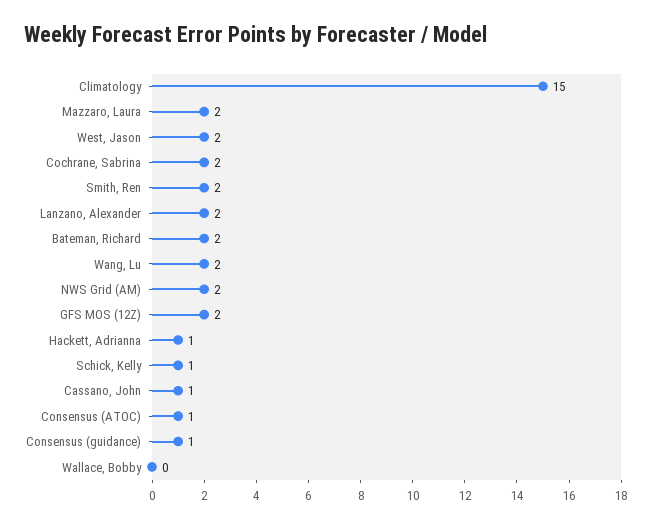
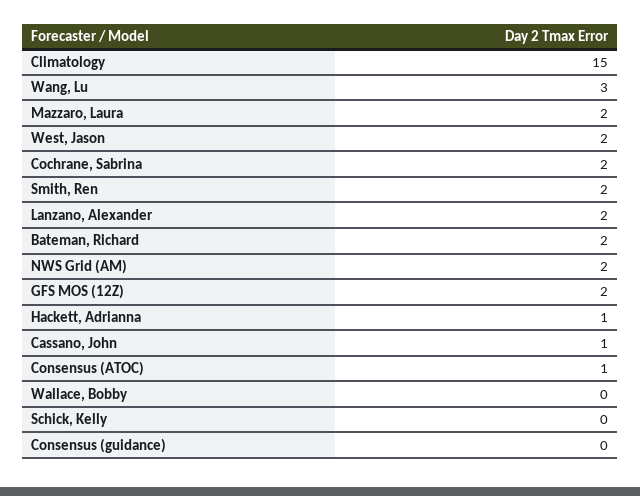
  {
    "Climatology": 15,
    "Mazzaro, Laura": 2,
    "West, Jason": 2,
    "Cochrane, Sabrina": 2,
    "Smith, Ren": 2,
    "Lanzano, Alexander": 2,
    "Bateman, Richard": 2,
-   "Wang, Lu": 2,
+   "Wang, Lu": 3,
    "NWS Grid (AM)": 2,
    "GFS MOS (12Z)": 2,
    "Hackett, Adrianna": 1,
-   "Schick, Kelly": 1,
+   "Schick, Kelly": 0,
    "Cassano, John": 1,
    "Consensus (ATOC)": 1,
-   "Consensus (guidance)": 1,
+   "Consensus (guidance)": 0,
    "Wallace, Bobby": 0
  }

